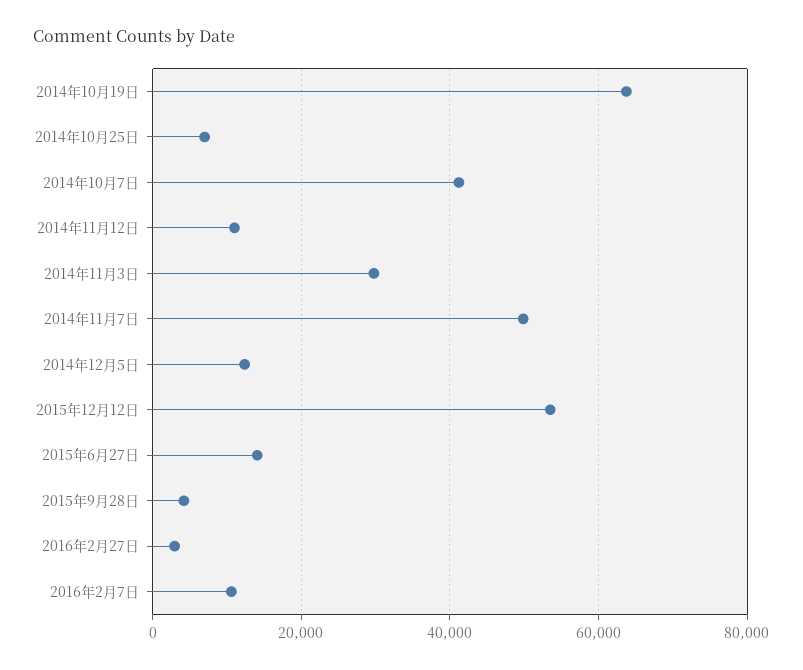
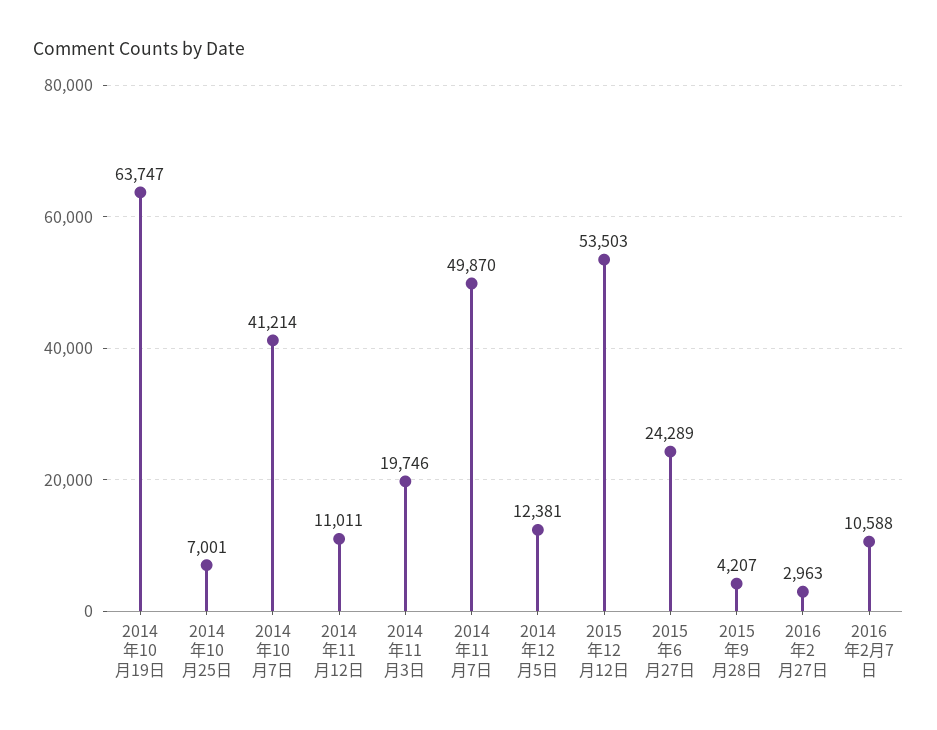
  {
    "2014年10月19日": 63747,
    "2014年10月25日": 7001,
    "2014年10月7日": 41214,
    "2014年11月12日": 11011,
-   "2014年11月3日": 30000,
+   "2014年11月3日": 19746,
    "2014年11月7日": 49870,
    "2014年12月5日": 12381,
    "2015年12月12日": 53503,
-   "2015年6月27日": 14000,
+   "2015年6月27日": 24289,
    "2015年9月28日": 4207,
    "2016年2月27日": 2963,
    "2016年2月7日": 10588
  }

